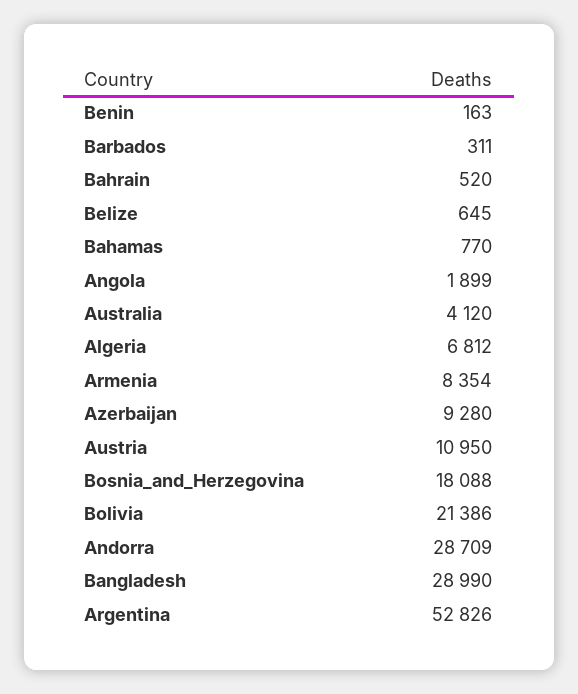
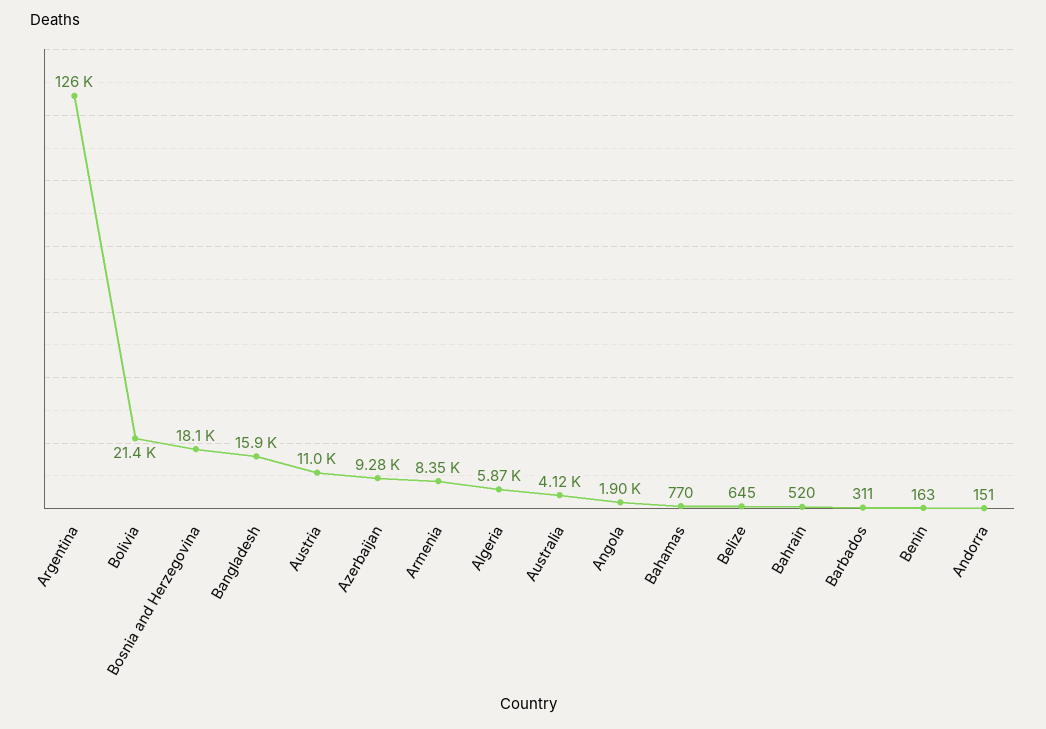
  {
    "Benin": 163,
    "Barbados": 311,
    "Bahrain": 520,
    "Belize": 645,
    "Bahamas": 770,
    "Angola": 1899,
    "Australia": 4120,
-   "Algeria": 6812,
+   "Algeria": 5870,
    "Armenia": 8354,
    "Azerbaijan": 9280,
    "Austria": 10950,
    "Bosnia_and_Herzegovina": 18088,
    "Bolivia": 21386,
-   "Andorra": 28709,
+   "Andorra": 151,
-   "Bangladesh": 28990,
+   "Bangladesh": 15900,
-   "Argentina": 52826
+   "Argentina": 126000
  }

